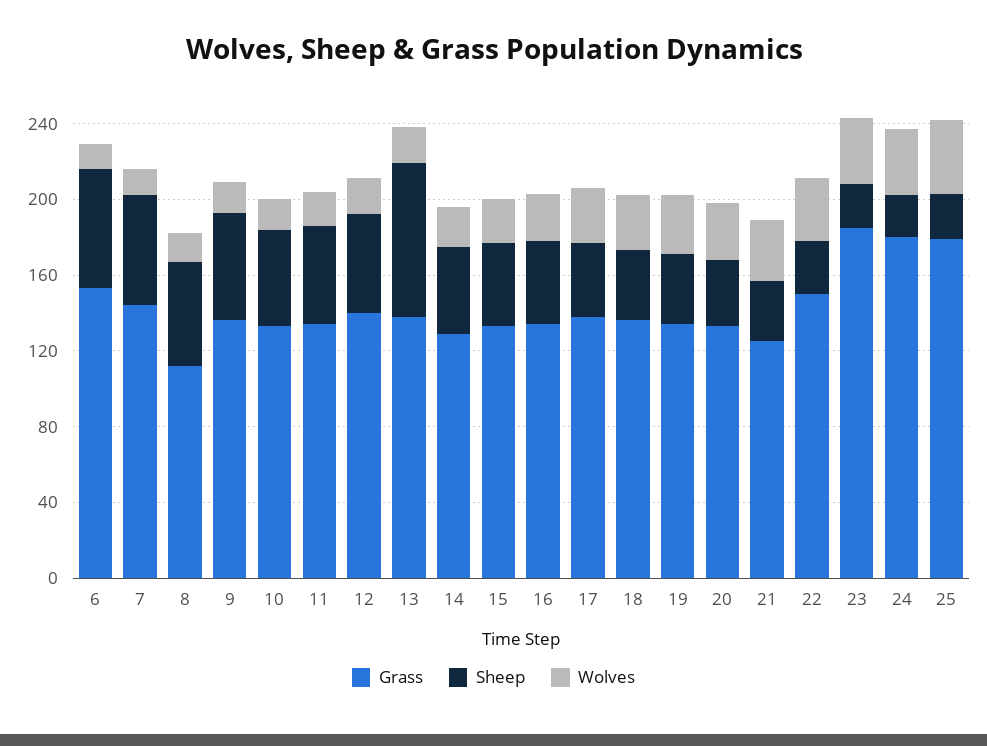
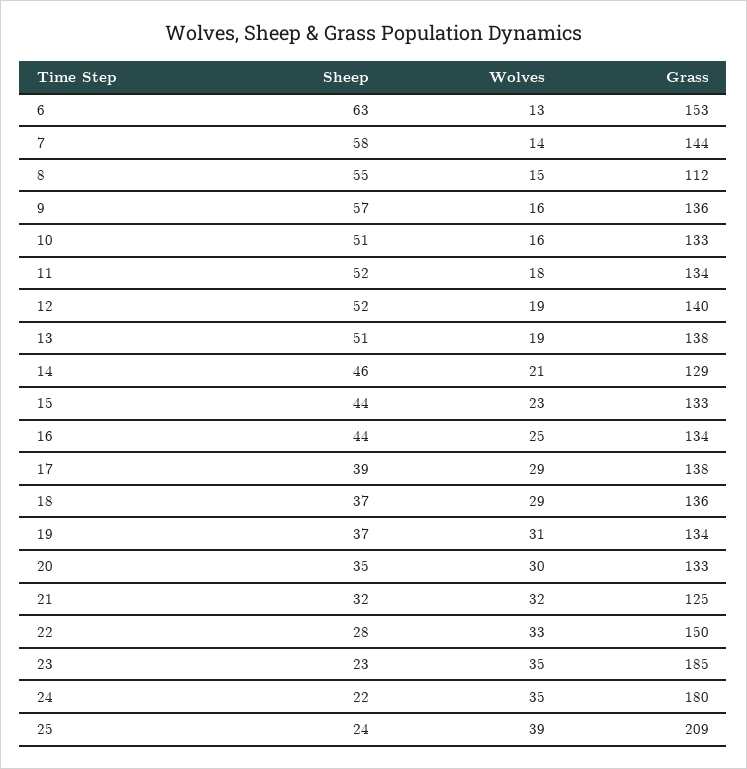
  {
    "Grass": {
      "6": 153,
      "7": 144,
      "8": 112,
      "9": 136,
      "10": 133,
      "11": 134,
      "12": 140,
      "13": 138,
      "14": 129,
      "15": 133,
      "16": 134,
      "17": 138,
      "18": 136,
      "19": 134,
      "20": 133,
      "21": 125,
      "22": 150,
      "23": 185,
      "24": 180,
-     "25": 180
+     "25": 209
    },
    "Sheep": {
      "6": 63,
      "7": 58,
      "8": 55,
      "9": 57,
      "10": 51,
      "11": 52,
      "12": 52,
-     "13": 80,
+     "13": 51,
      "14": 46,
      "15": 44,
      "16": 44,
      "17": 39,
      "18": 37,
      "19": 37,
      "20": 35,
      "21": 32,
      "22": 28,
      "23": 23,
      "24": 22,
      "25": 24
    },
    "Wolves": {
      "6": 13,
      "7": 14,
      "8": 15,
      "9": 16,
      "10": 16,
      "11": 18,
      "12": 19,
      "13": 19,
      "14": 21,
      "15": 23,
      "16": 25,
      "17": 29,
      "18": 29,
      "19": 31,
      "20": 30,
      "21": 32,
      "22": 33,
      "23": 35,
      "24": 35,
      "25": 39
    }
  }

